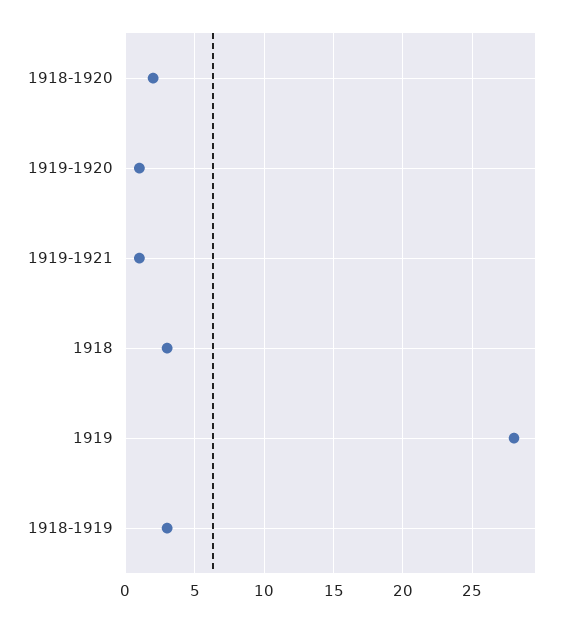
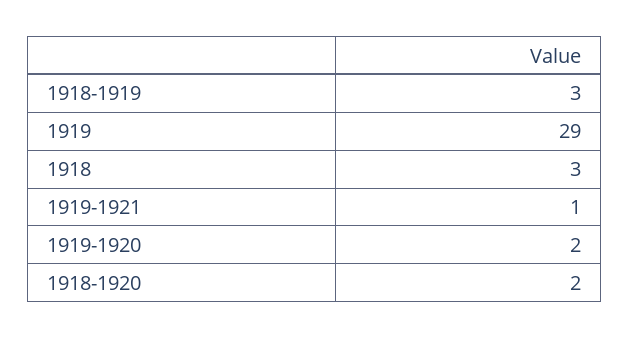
  {
    "1918-1920": 2,
-   "1919-1920": 1,
+   "1919-1920": 2,
    "1919-1921": 1,
    "1918": 3,
-   "1919": 28,
+   "1919": 29,
    "1918-1919": 3
  }

